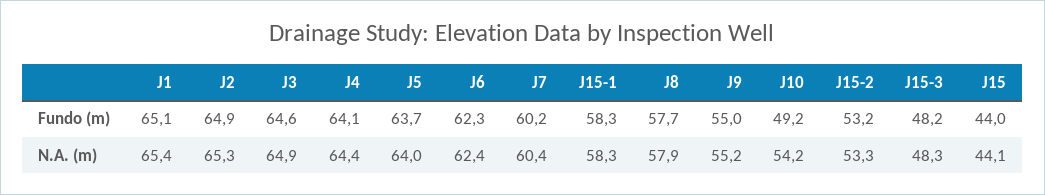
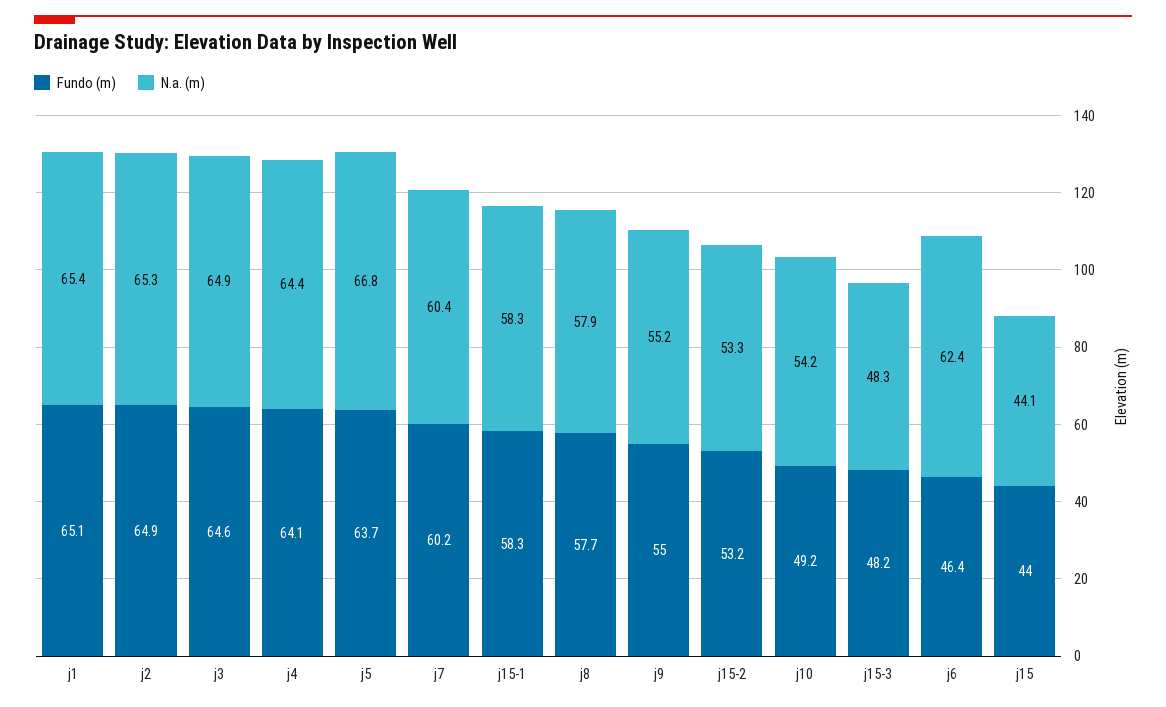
  {
    "Fundo (m)": {
      "J1": 65.1,
      "J2": 64.9,
      "J3": 64.6,
      "J4": 64.1,
      "J5": 63.7,
-     "J6": 62.3,
+     "J6": 46.4,
      "J7": 60.2,
      "J15-1": 58.3,
      "J8": 57.7,
      "J9": 55,
      "J10": 49.2,
      "J15-2": 53.2,
      "J15-3": 48.2,
      "J15": 44
    },
    "N.A. (m)": {
      "J1": 65.4,
      "J2": 65.3,
      "J3": 64.9,
      "J4": 64.4,
-     "J5": 64,
+     "J5": 66.8,
      "J6": 62.4,
      "J7": 60.4,
      "J15-1": 58.3,
      "J8": 57.9,
      "J9": 55.2,
      "J10": 54.2,
      "J15-2": 53.3,
      "J15-3": 48.3,
      "J15": 44.1
    }
  }

